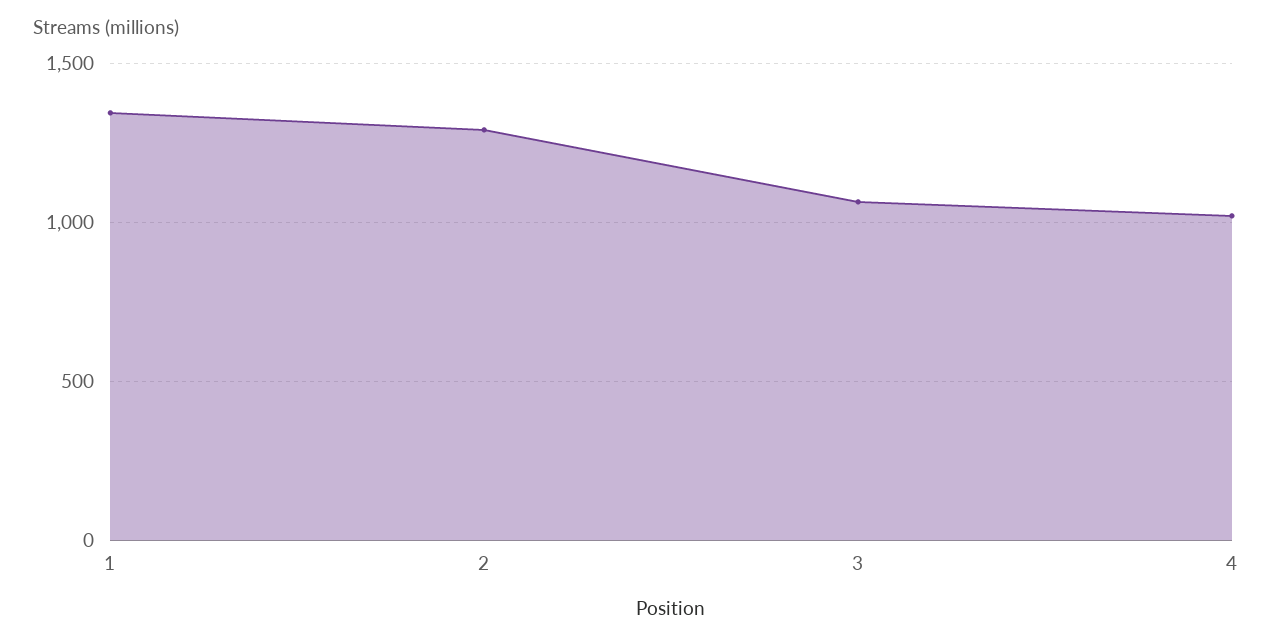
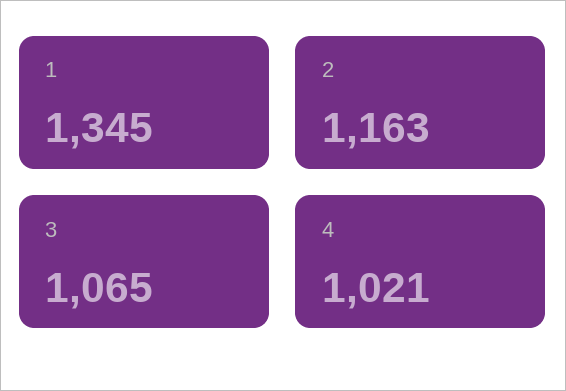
  {
    "1": 1345,
-   "2": 1300,
+   "2": 1163,
    "3": 1065,
    "4": 1021
  }

